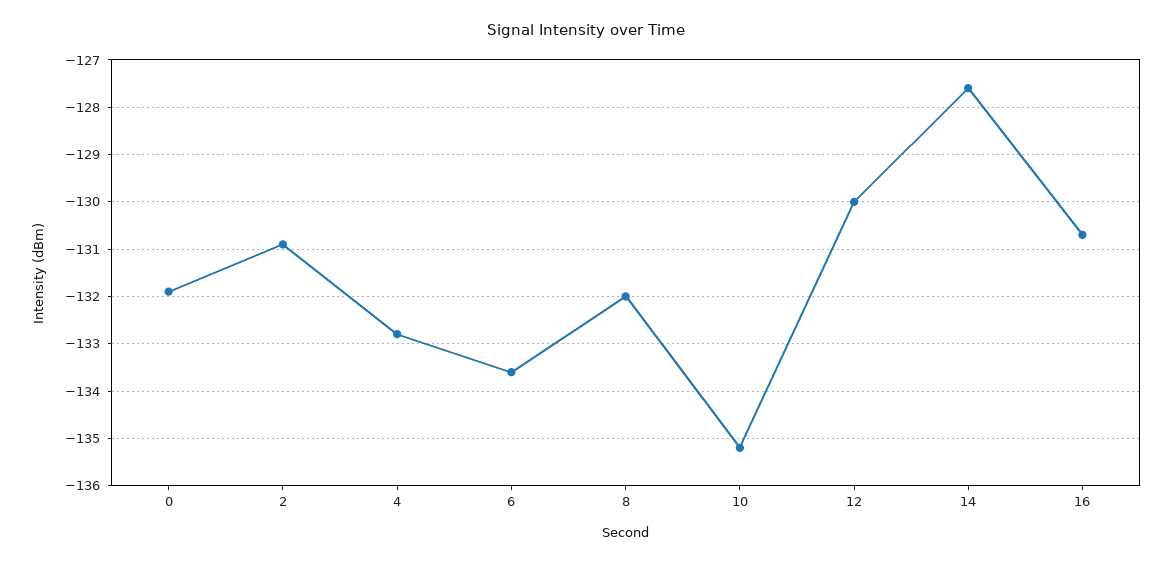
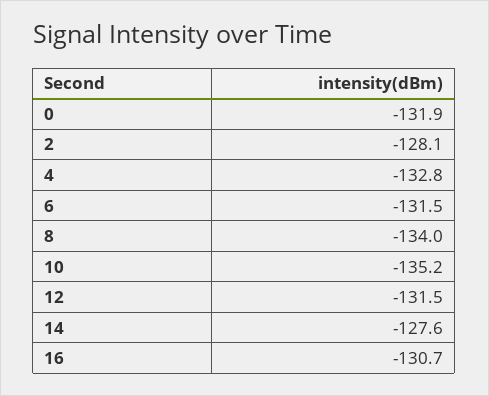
  {
    "0": -131.9,
-   "2": -131,
+   "2": -128.1,
    "4": -132.8,
-   "6": -133.5,
+   "6": -131.5,
-   "8": -132,
+   "8": -134,
    "10": -135.2,
-   "12": -130,
+   "12": -131.5,
    "14": -127.6,
    "16": -130.7
  }

